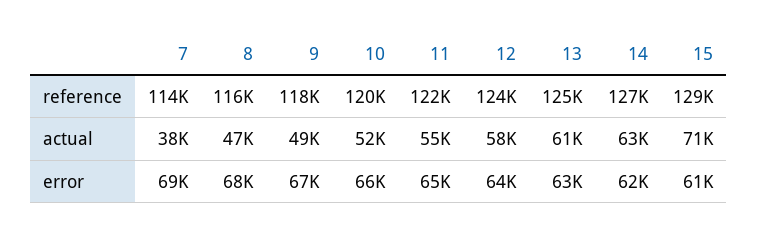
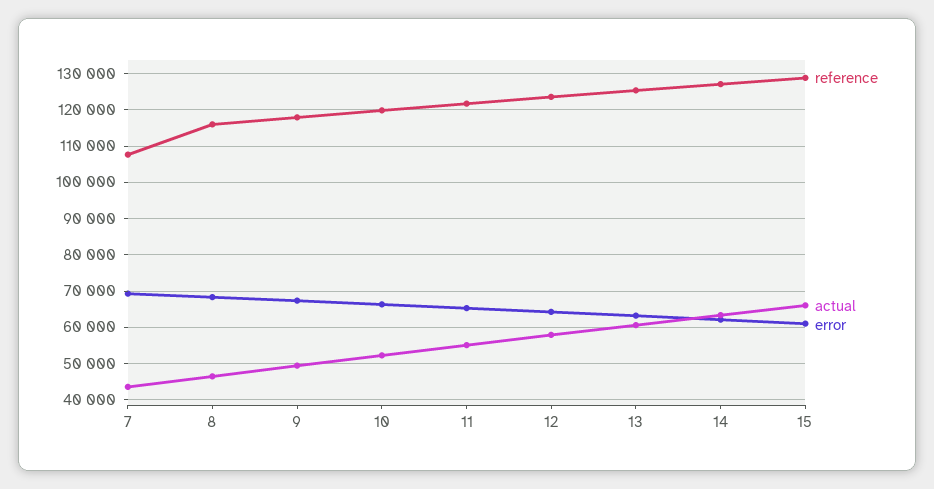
  {
    "reference": {
-     "7": 114000,
+     "7": 108000,
      "8": 116000,
      "9": 118000,
      "10": 120000,
      "11": 122000,
      "12": 124000,
      "13": 125000,
      "14": 127000,
      "15": 129000
    },
    "actual": {
-     "7": 38000,
+     "7": 44000,
      "8": 47000,
      "9": 49000,
      "10": 52000,
      "11": 55000,
      "12": 58000,
      "13": 61000,
      "14": 63000,
-     "15": 71000
+     "15": 66000
    },
    "error": {
      "7": 69000,
      "8": 68000,
      "9": 67000,
      "10": 66000,
      "11": 65000,
      "12": 64000,
      "13": 63000,
      "14": 62000,
      "15": 61000
    }
  }

